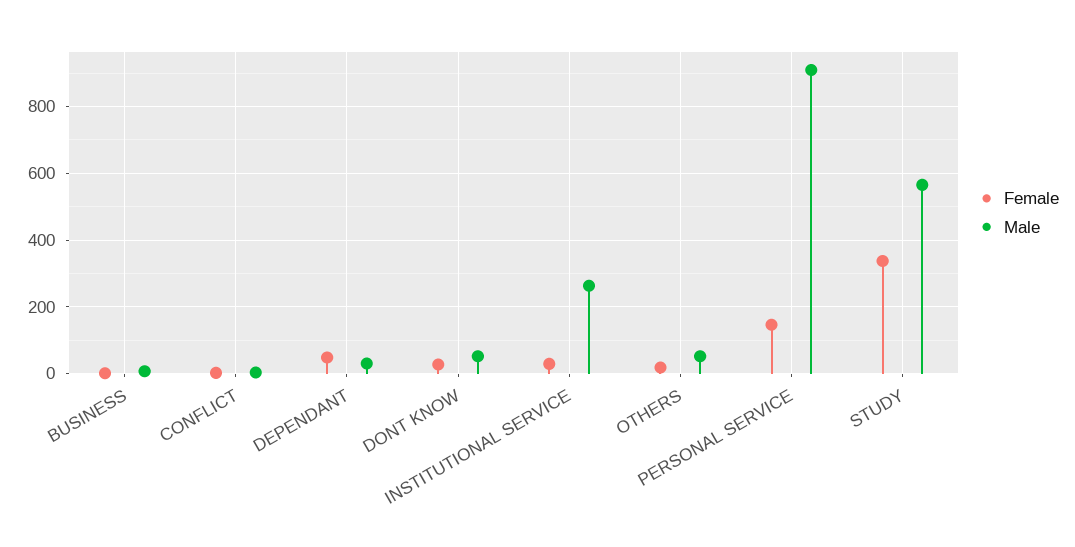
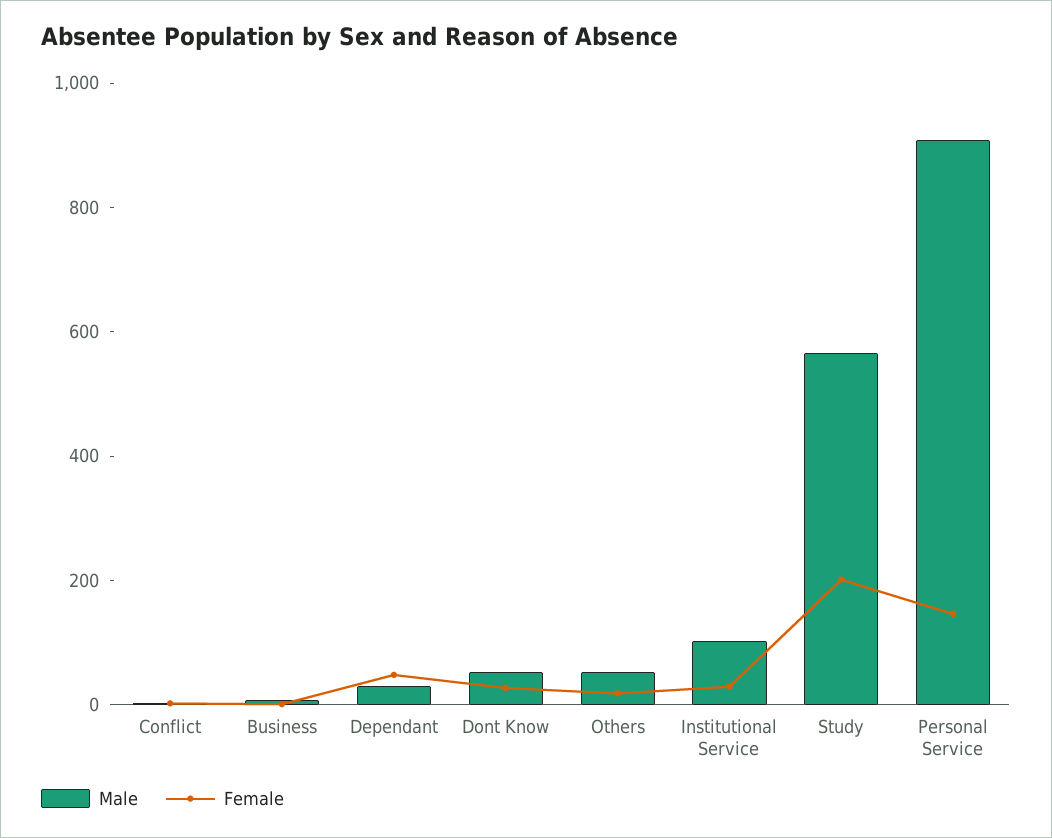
  {
    "Female": {
      "BUSINESS": 0,
      "CONFLICT": 0,
      "DEPENDANT": 40,
      "DONT KNOW": 20,
      "INSTITUTIONAL SERVICE": 20,
      "OTHERS": 20,
      "PERSONAL SERVICE": 140,
-     "STUDY": 340
+     "STUDY": 200
    },
    "Male": {
      "BUSINESS": 0,
      "CONFLICT": 0,
      "DEPENDANT": 40,
      "DONT KNOW": 60,
-     "INSTITUTIONAL SERVICE": 260,
+     "INSTITUTIONAL SERVICE": 100,
      "OTHERS": 60,
      "PERSONAL SERVICE": 900,
      "STUDY": 560
    }
  }

